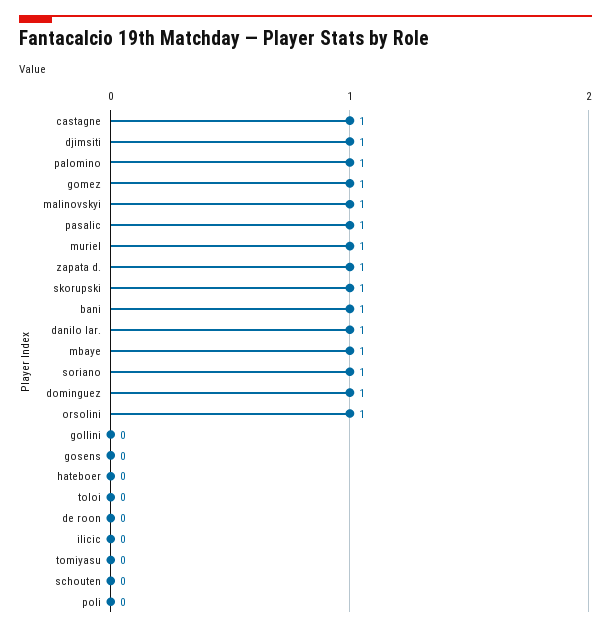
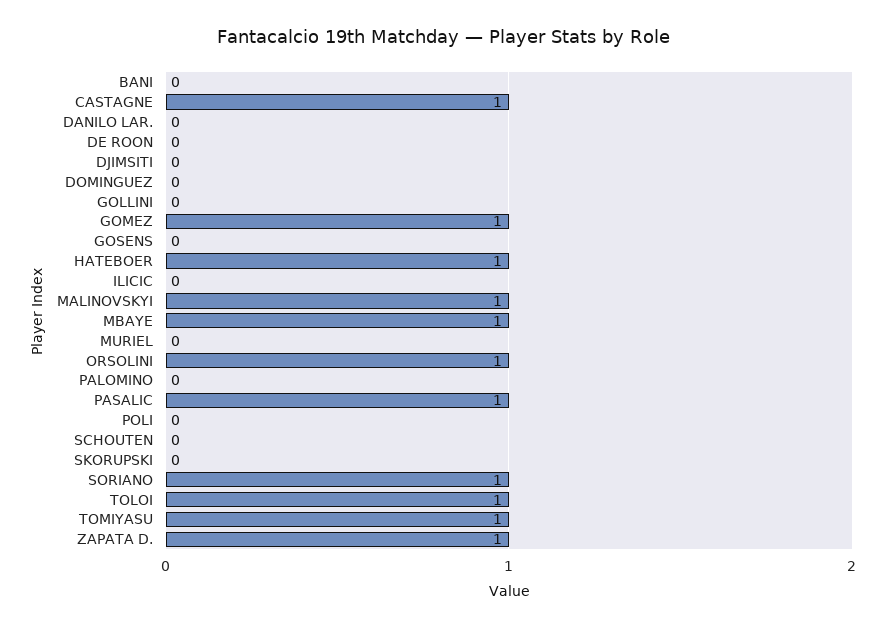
  {
    "castagne": 1,
-   "djimsiti": 1,
+   "djimsiti": 0,
-   "palomino": 1,
+   "palomino": 0,
    "gomez": 1,
    "malinovskyi": 1,
    "pasalic": 1,
-   "muriel": 1,
+   "muriel": 0,
    "zapata d.": 1,
-   "skorupski": 1,
+   "skorupski": 0,
-   "bani": 1,
+   "bani": 0,
-   "danilo lar.": 1,
+   "danilo lar.": 0,
    "mbaye": 1,
    "soriano": 1,
-   "dominguez": 1,
+   "dominguez": 0,
    "orsolini": 1,
    "gollini": 0,
    "gosens": 0,
-   "hateboer": 0,
+   "hateboer": 1,
-   "toloi": 0,
+   "toloi": 1,
    "de roon": 0,
    "ilicic": 0,
-   "tomiyasu": 0,
+   "tomiyasu": 1,
    "schouten": 0,
    "poli": 0
  }

